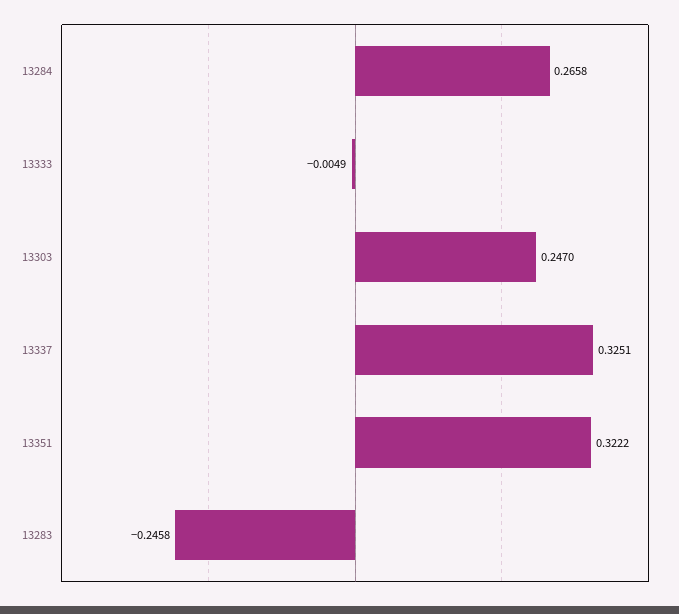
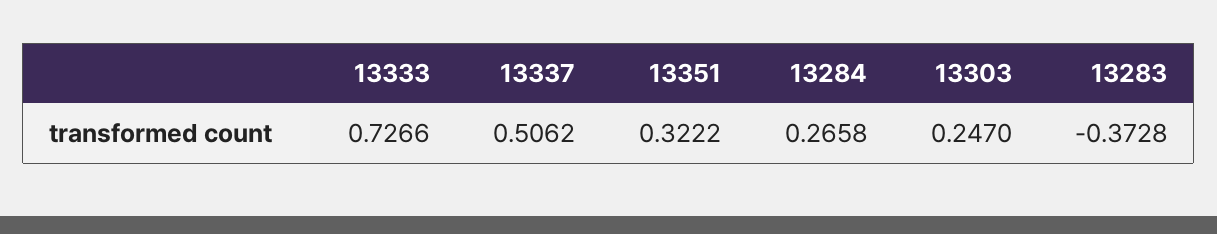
  {
    "13284": 0.2658,
-   "13333": -0.0049,
+   "13333": 0.7266,
    "13303": 0.247,
-   "13337": 0.3251,
+   "13337": 0.5062,
    "13351": 0.3222,
-   "13283": -0.2458
+   "13283": -0.3728
  }

